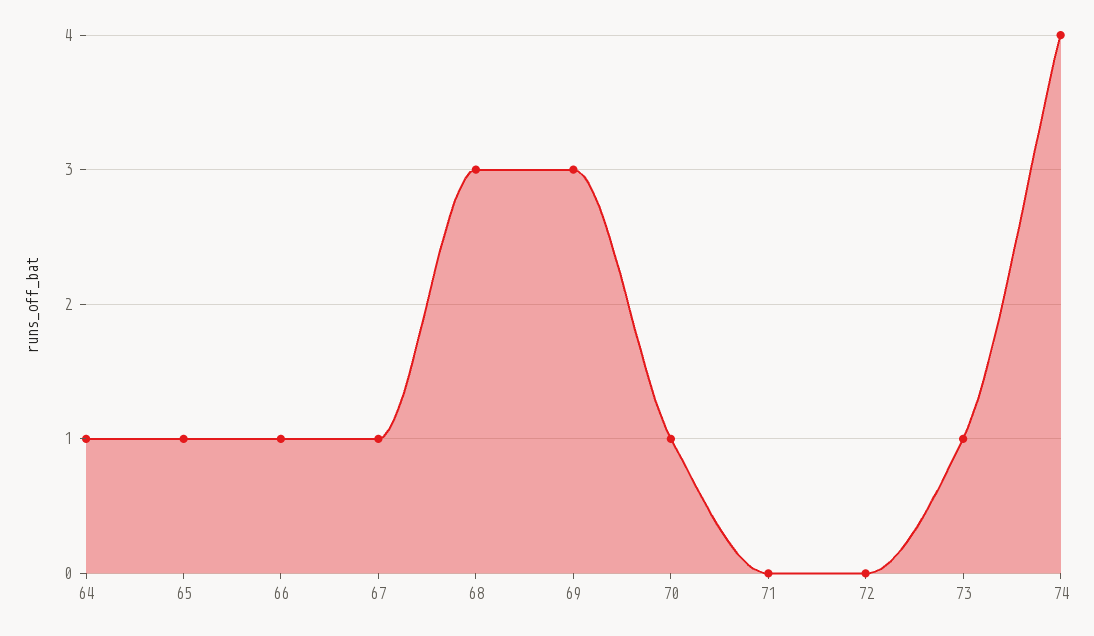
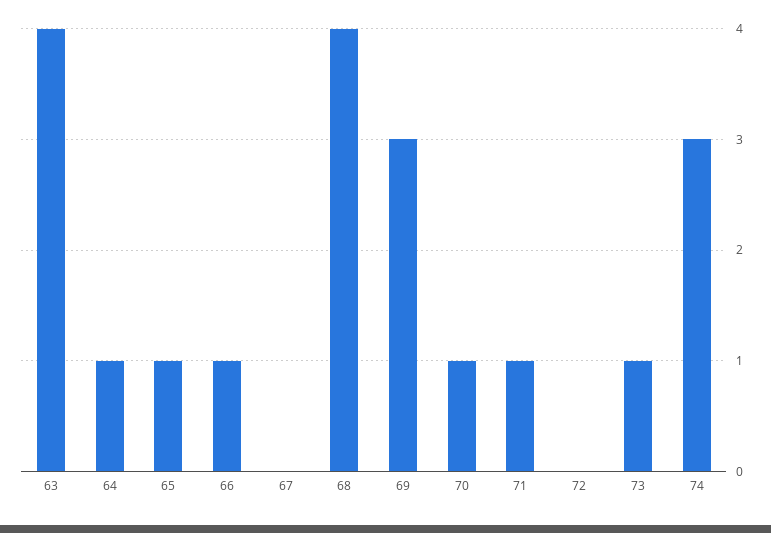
  {
    "64": 1,
    "65": 1,
    "66": 1,
-   "67": 1,
+   "67": 0,
-   "68": 3,
+   "68": 4,
    "69": 3,
    "70": 1,
-   "71": 0,
+   "71": 1,
    "72": 0,
    "73": 1,
-   "74": 4
+   "74": 3,
+   "63": 4
  }

